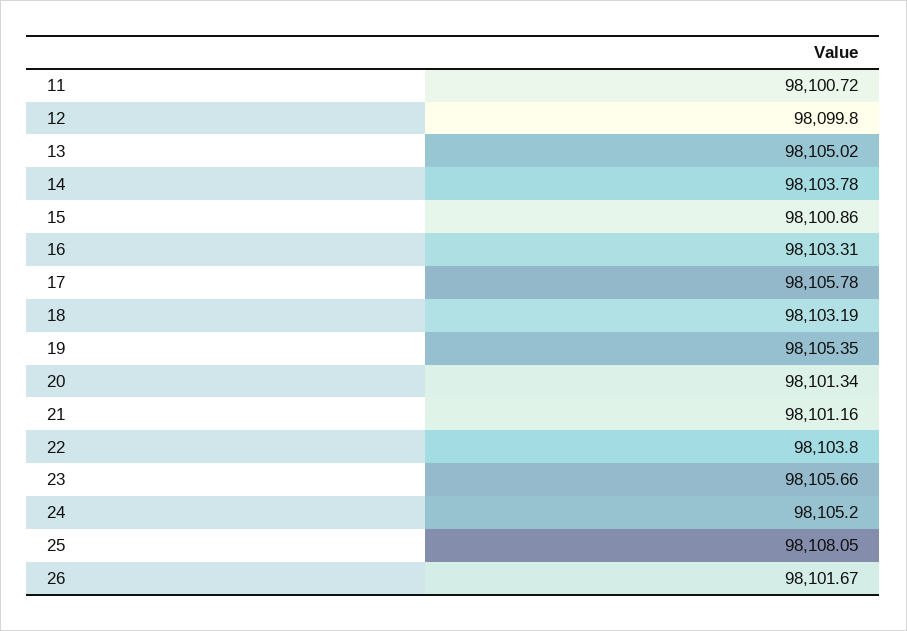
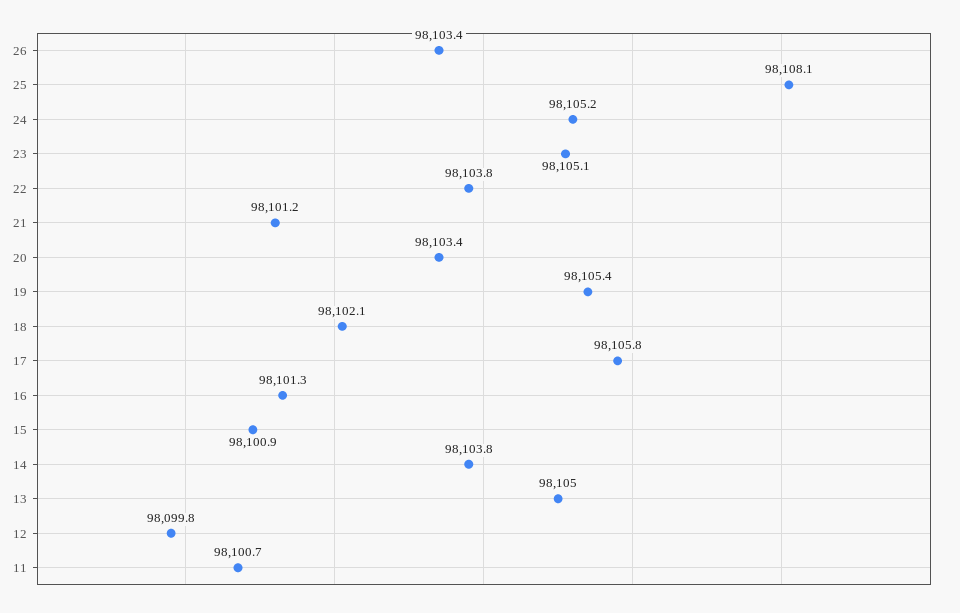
  {
    "11": 98100.72,
    "12": 98099.8,
    "13": 98105.02,
    "14": 98103.78,
    "15": 98100.86,
-   "16": 98103.31,
+   "16": 98101.3,
    "17": 98105.78,
-   "18": 98103.19,
+   "18": 98102.1,
    "19": 98105.35,
-   "20": 98101.34,
+   "20": 98103.4,
    "21": 98101.16,
    "22": 98103.8,
-   "23": 98105.66,
+   "23": 98105.1,
    "24": 98105.2,
    "25": 98108.05,
-   "26": 98101.67
+   "26": 98103.4
  }

